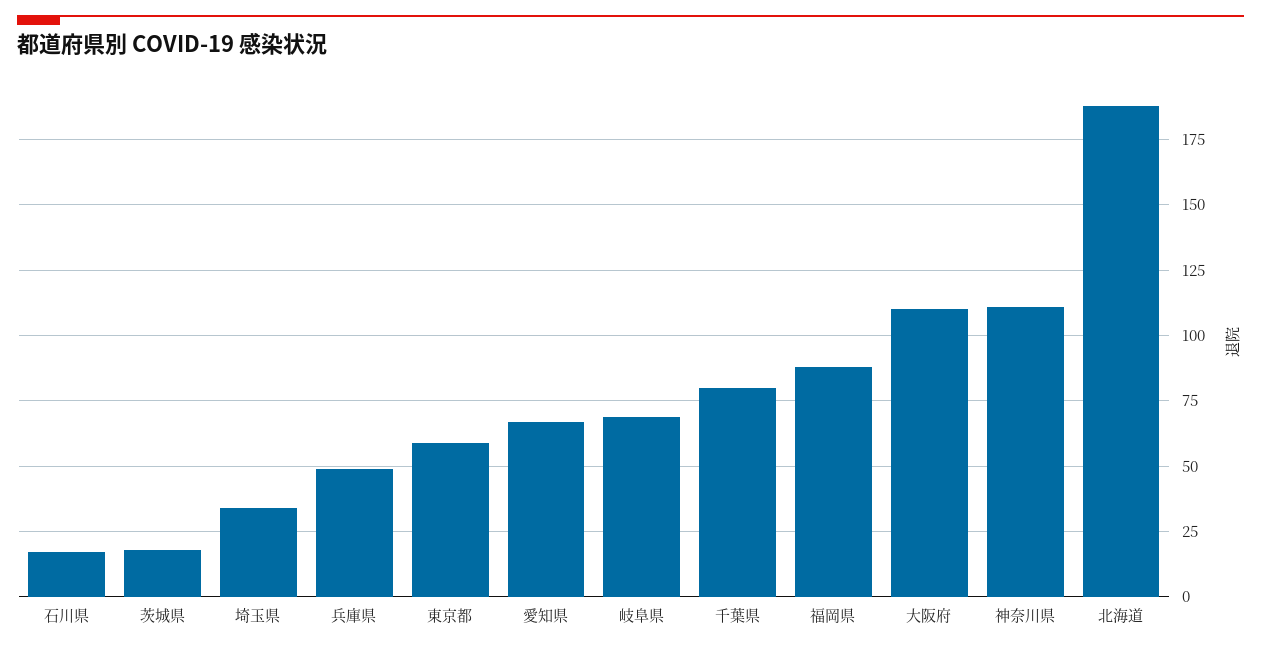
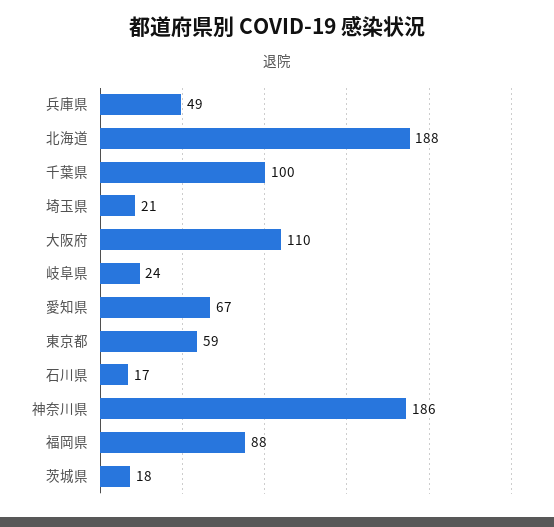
  {
    "石川県": 17,
    "茨城県": 18,
-   "埼玉県": 35,
+   "埼玉県": 21,
    "兵庫県": 49,
    "東京都": 59,
    "愛知県": 67,
-   "岐阜県": 70,
+   "岐阜県": 24,
-   "千葉県": 80,
+   "千葉県": 100,
    "福岡県": 88,
    "大阪府": 110,
-   "神奈川県": 110,
+   "神奈川県": 186,
    "北海道": 188
  }

